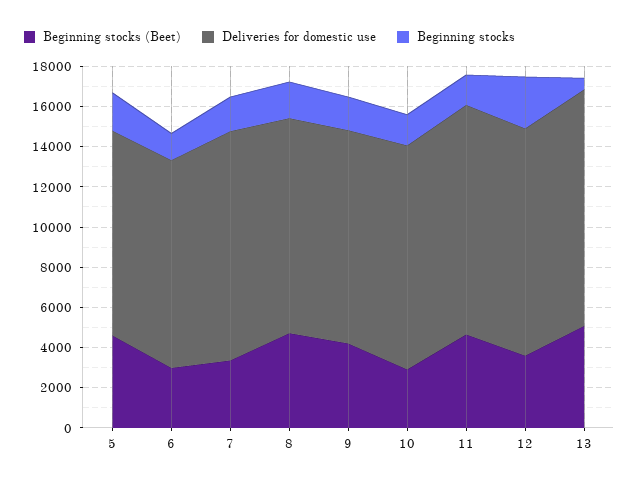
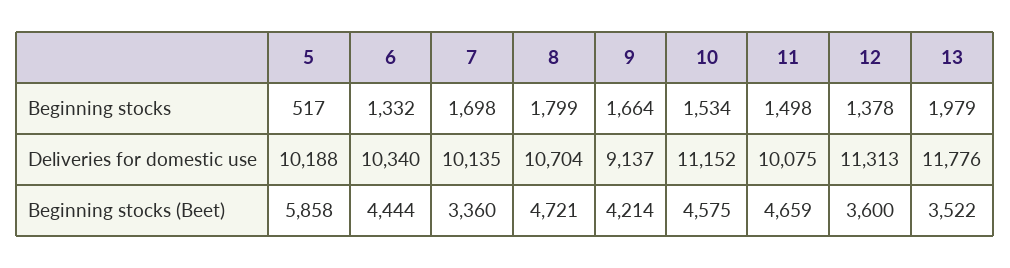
  {
    "Beginning stocks (Beet)": {
-     "5": 4500,
+     "5": 5858,
-     "6": 3000,
+     "6": 4444,
      "7": 3360,
      "8": 4721,
      "9": 4214,
-     "10": 3000,
+     "10": 4575,
      "11": 4659,
      "12": 3600,
-     "13": 5000
+     "13": 3522
    },
    "Deliveries for domestic use": {
      "5": 10188,
      "6": 10340,
-     "7": 11500,
+     "7": 10135,
      "8": 10704,
-     "9": 10500,
+     "9": 9137,
      "10": 11152,
-     "11": 11500,
+     "11": 10075,
      "12": 11313,
      "13": 11776
    },
    "Beginning stocks": {
-     "5": 2000,
+     "5": 517,
      "6": 1332,
      "7": 1698,
      "8": 1799,
      "9": 1664,
      "10": 1534,
      "11": 1498,
-     "12": 2500,
+     "12": 1378,
-     "13": 500
+     "13": 1979
    }
  }

